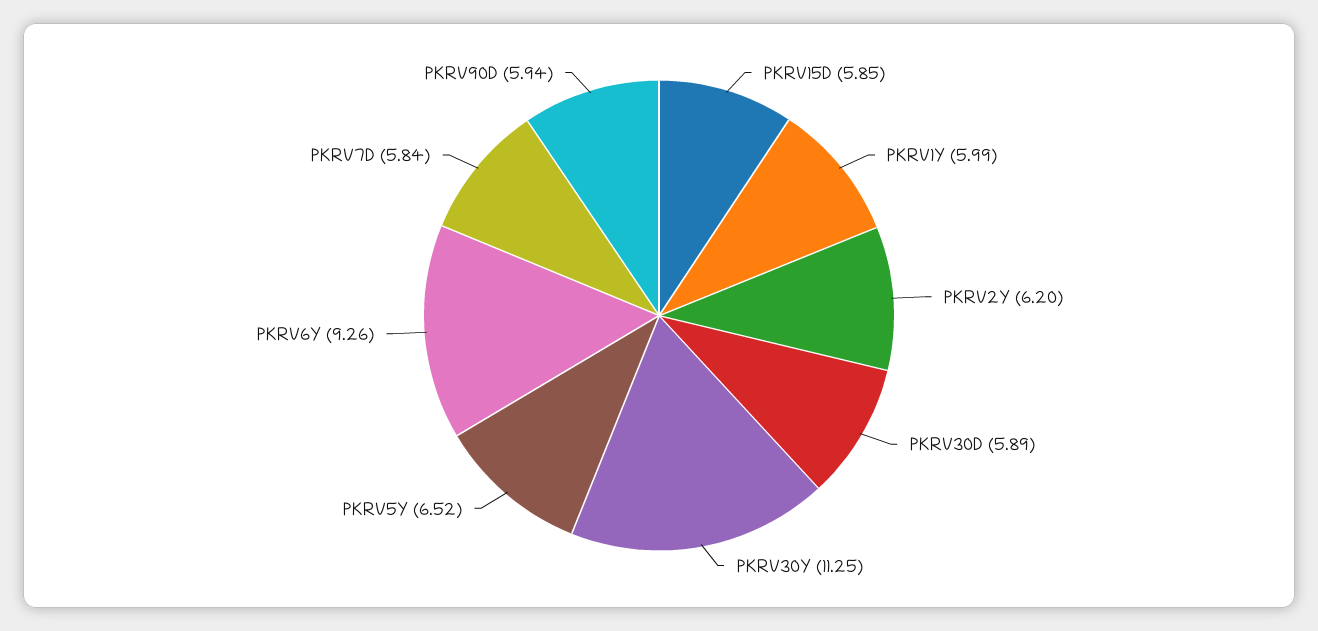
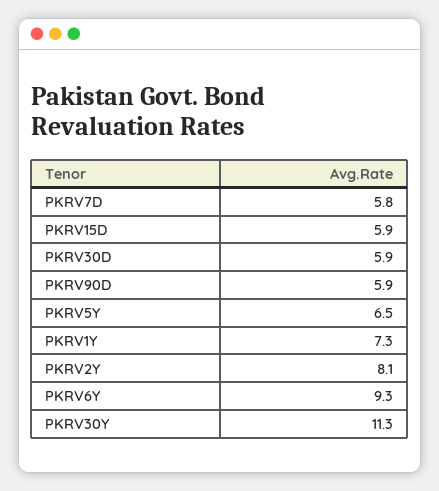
  {
    "PKRV15D": 5.85,
-   "PKRV1Y": 5.99,
+   "PKRV1Y": 7.3,
-   "PKRV2Y": 6.2,
+   "PKRV2Y": 8.1,
    "PKRV30D": 5.89,
    "PKRV30Y": 11.25,
    "PKRV5Y": 6.52,
    "PKRV6Y": 9.26,
    "PKRV7D": 5.84,
    "PKRV90D": 5.94
  }

